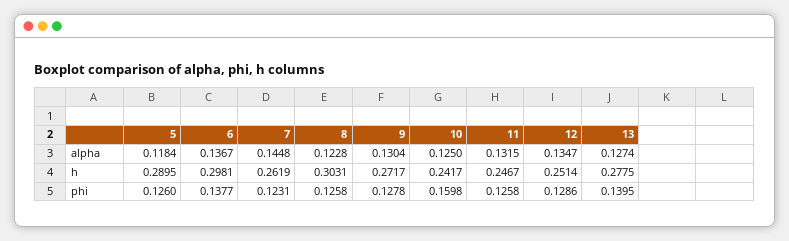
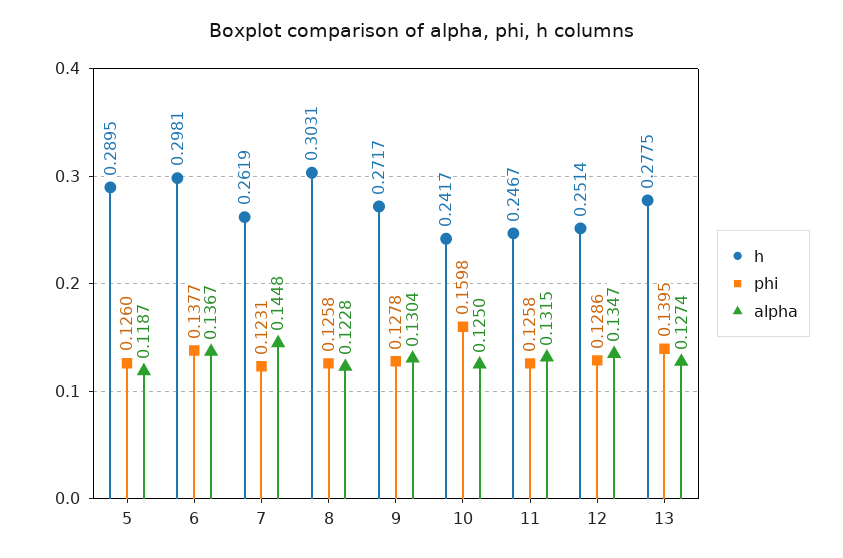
  {
    "alpha": {
-     "5": 0.1184,
+     "5": 0.1187,
      "6": 0.1367,
      "7": 0.1448,
      "8": 0.1228,
      "9": 0.1304,
      "10": 0.125,
      "11": 0.1315,
      "12": 0.1347,
      "13": 0.1274
    },
    "h": {
      "5": 0.2895,
      "6": 0.2981,
      "7": 0.2619,
      "8": 0.3031,
      "9": 0.2717,
      "10": 0.2417,
      "11": 0.2467,
      "12": 0.2514,
      "13": 0.2775
    },
    "phi": {
      "5": 0.126,
      "6": 0.1377,
      "7": 0.1231,
      "8": 0.1258,
      "9": 0.1278,
      "10": 0.1598,
      "11": 0.1258,
      "12": 0.1286,
      "13": 0.1395
    }
  }

